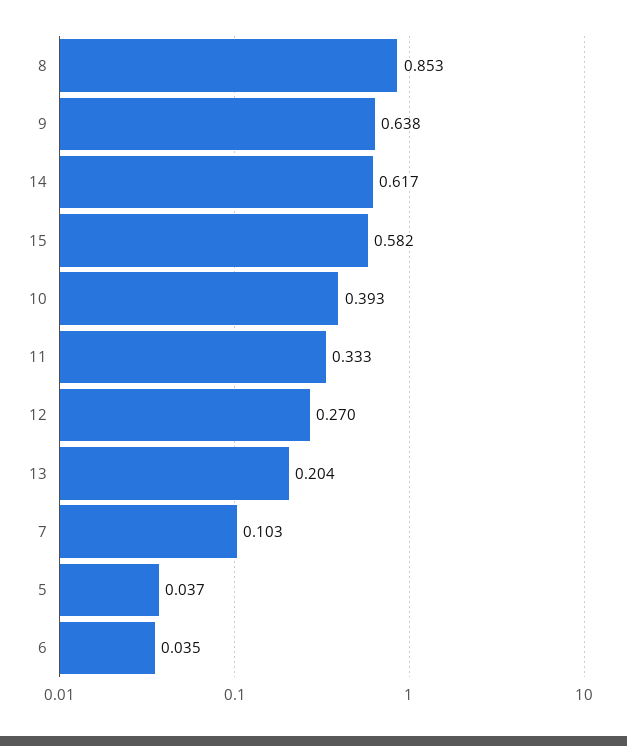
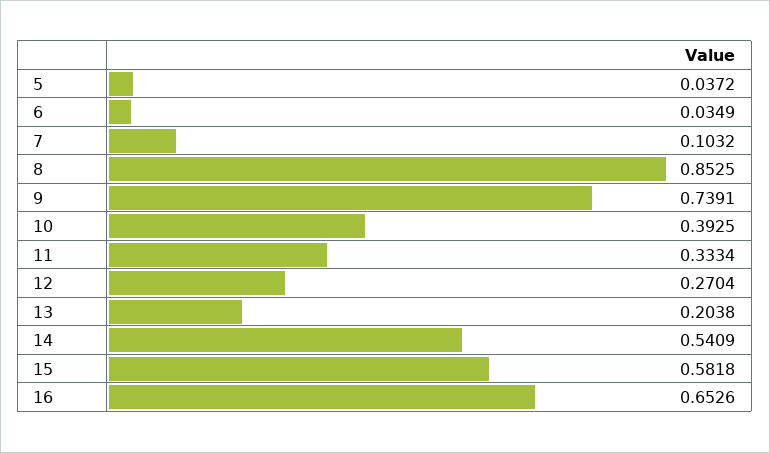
  {
    "8": 0.8525,
-   "9": 0.638,
+   "9": 0.7391,
-   "14": 0.617,
+   "14": 0.5409,
    "15": 0.5818,
    "10": 0.3925,
    "11": 0.3334,
    "12": 0.2704,
    "13": 0.2038,
    "7": 0.1032,
    "5": 0.0372,
-   "6": 0.0349
+   "6": 0.0349,
+   "16": 0.6526
  }

